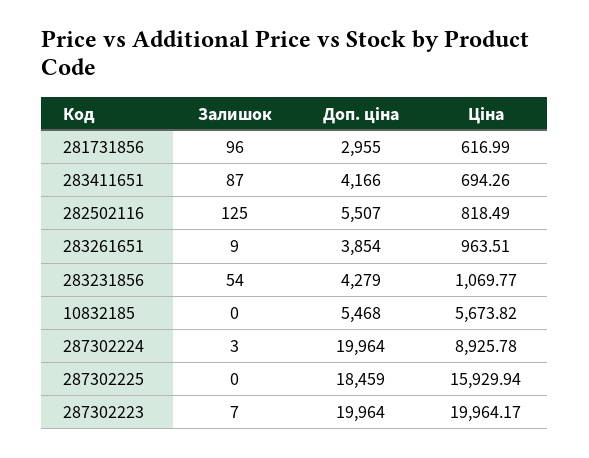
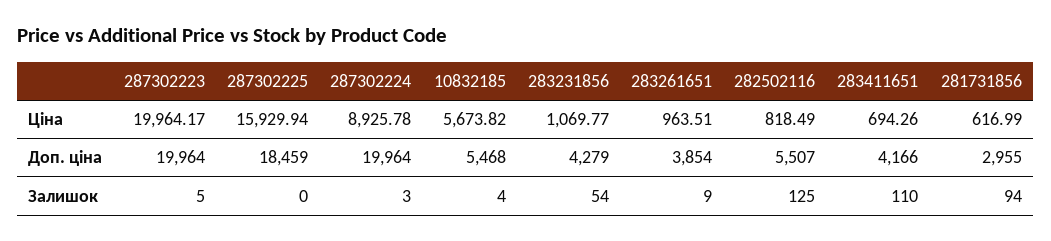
  {
    "Залишок": {
-     "281731856": 96,
+     "281731856": 94,
-     "283411651": 87,
+     "283411651": 110,
      "282502116": 125,
      "283261651": 9,
      "283231856": 54,
-     "10832185": 0,
+     "10832185": 4,
      "287302224": 3,
      "287302225": 0,
-     "287302223": 7
+     "287302223": 5
    },
    "Доп. ціна": {
      "281731856": 2955,
      "283411651": 4166,
      "282502116": 5507,
      "283261651": 3854,
      "283231856": 4279,
      "10832185": 5468,
      "287302224": 19964,
      "287302225": 18459,
      "287302223": 19964
    },
    "Ціна": {
      "281731856": 616.99,
      "283411651": 694.26,
      "282502116": 818.49,
      "283261651": 963.51,
      "283231856": 1069.77,
      "10832185": 5673.82,
      "287302224": 8925.78,
      "287302225": 15929.94,
      "287302223": 19964.17
    }
  }

